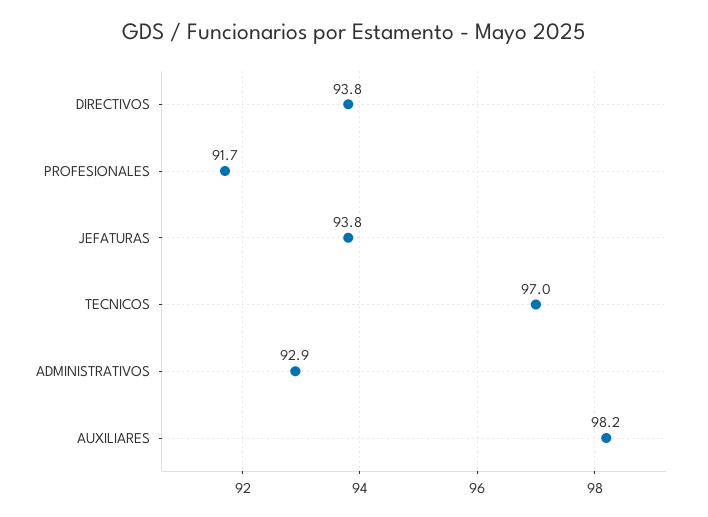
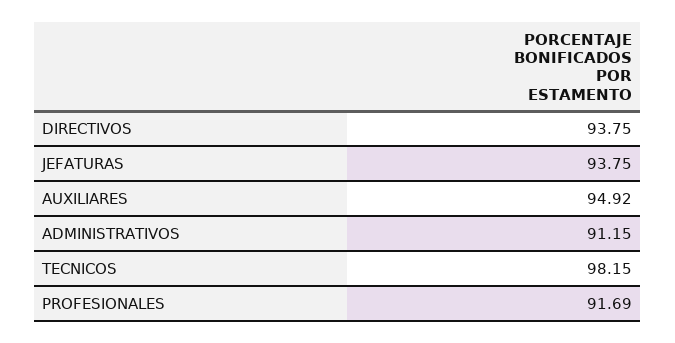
  {
    "DIRECTIVOS": 93.75,
    "PROFESIONALES": 91.69,
    "JEFATURAS": 93.75,
-   "TECNICOS": 97,
+   "TECNICOS": 98.15,
-   "ADMINISTRATIVOS": 92.9,
+   "ADMINISTRATIVOS": 91.15,
-   "AUXILIARES": 98.2
+   "AUXILIARES": 94.92
  }

